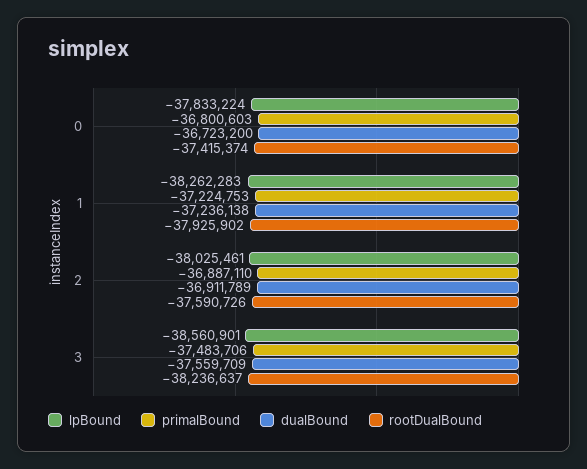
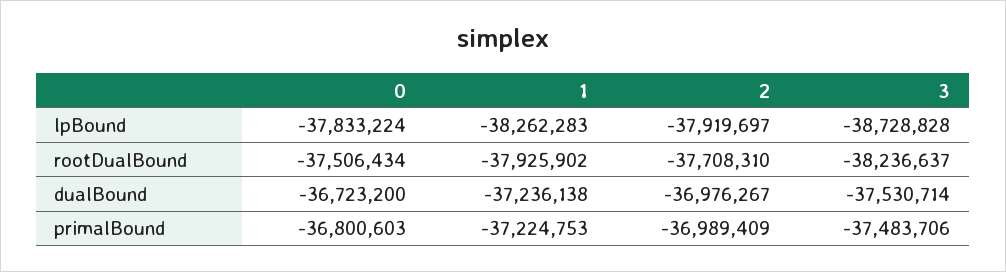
  {
    "lpBound": {
      "0": -37833224,
      "1": -38262283,
-     "2": -38025461,
+     "2": -37919697,
-     "3": -38560901
+     "3": -38728828
    },
    "primalBound": {
      "0": -36800603,
      "1": -37224753,
-     "2": -36887110,
+     "2": -36989409,
      "3": -37483706
    },
    "dualBound": {
      "0": -36723200,
      "1": -37236138,
-     "2": -36911789,
+     "2": -36976267,
-     "3": -37559709
+     "3": -37530714
    },
    "rootDualBound": {
-     "0": -37415374,
+     "0": -37506434,
      "1": -37925902,
-     "2": -37590726,
+     "2": -37708310,
      "3": -38236637
    }
  }

